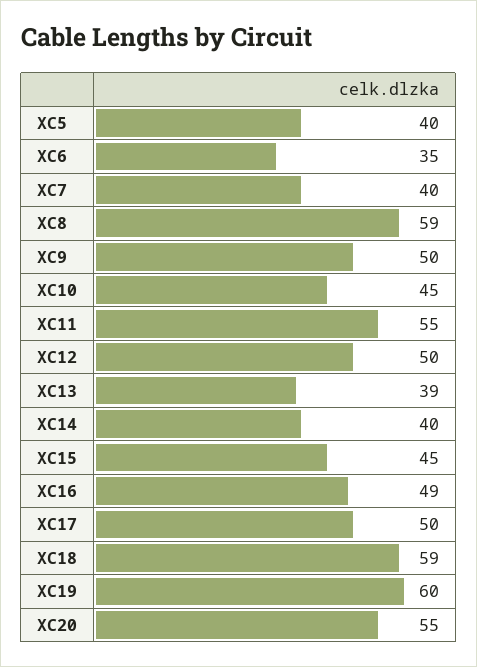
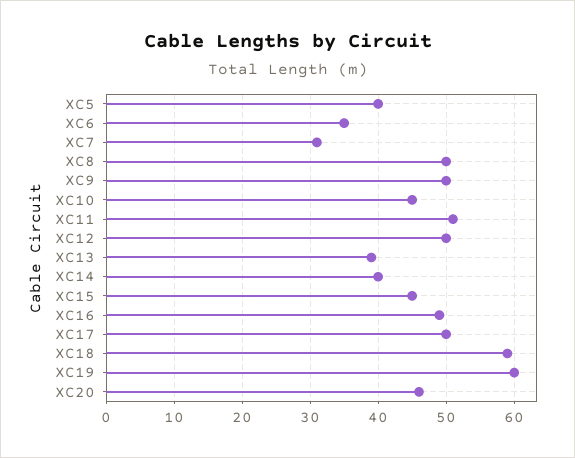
  {
    "XC5": 40,
    "XC6": 35,
-   "XC7": 40,
+   "XC7": 31,
-   "XC8": 59,
+   "XC8": 50,
    "XC9": 50,
    "XC10": 45,
-   "XC11": 55,
+   "XC11": 51,
    "XC12": 50,
    "XC13": 39,
    "XC14": 40,
    "XC15": 45,
    "XC16": 49,
    "XC17": 50,
    "XC18": 59,
    "XC19": 60,
-   "XC20": 55
+   "XC20": 46
  }

